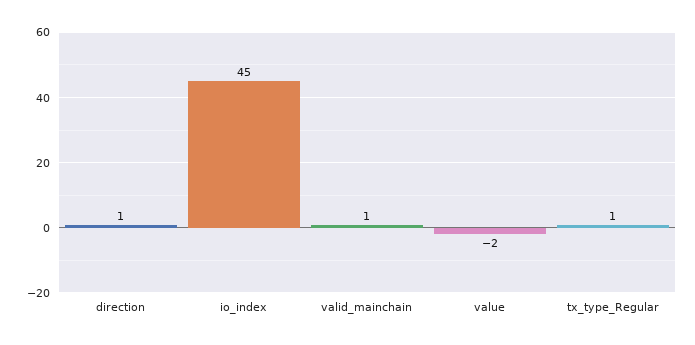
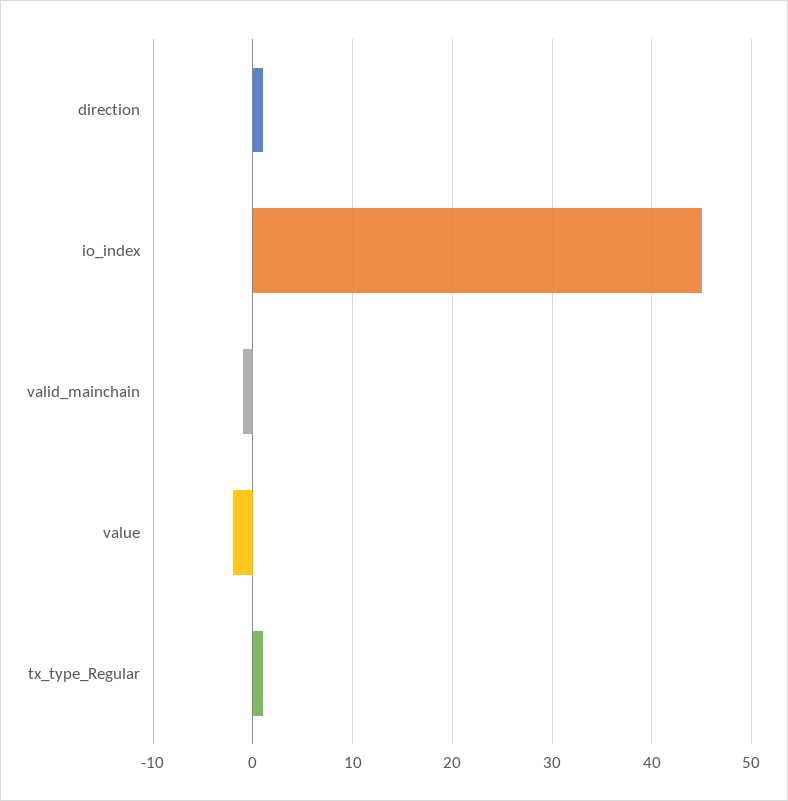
  {
    "direction": 1,
    "io_index": 45,
-   "valid_mainchain": 1,
+   "valid_mainchain": -1,
    "value": -2,
    "tx_type_Regular": 1
  }

